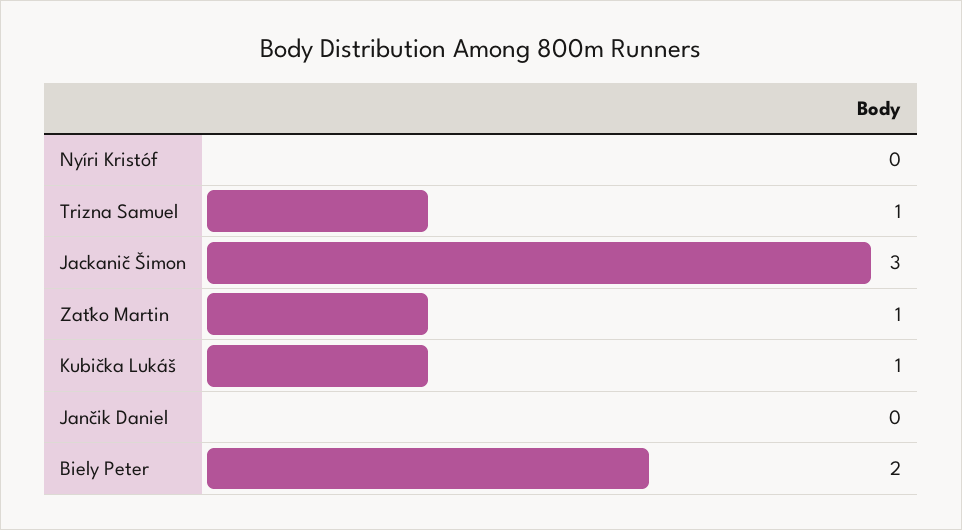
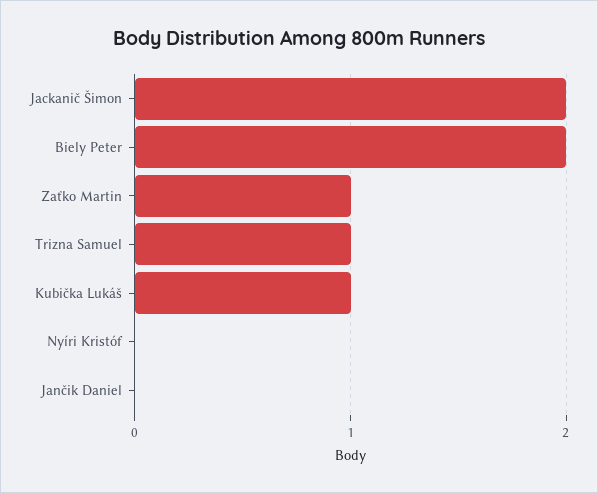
  {
    "Nyíri Kristóf": 0,
    "Trizna Samuel": 1,
-   "Jackanič Šimon": 3,
+   "Jackanič Šimon": 2,
    "Zaťko Martin": 1,
    "Kubička Lukáš": 1,
    "Jančik Daniel": 0,
    "Biely Peter": 2
  }

